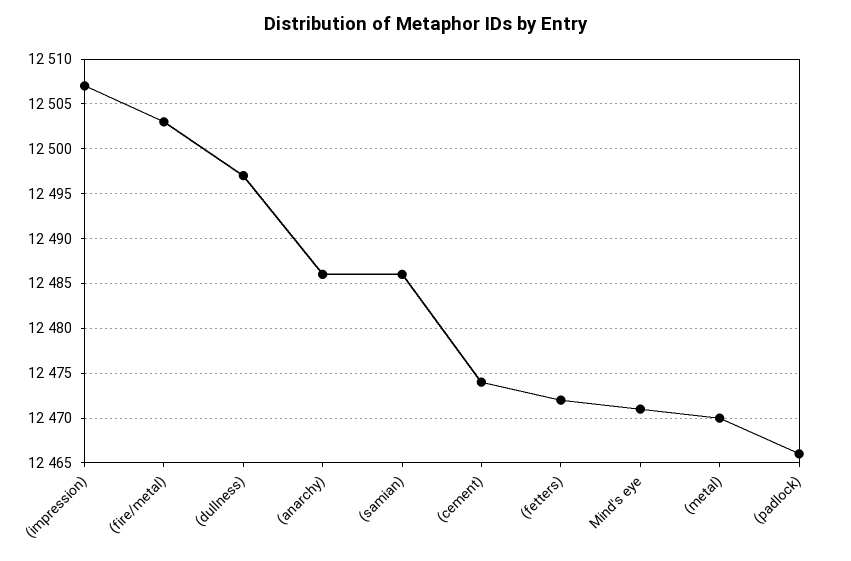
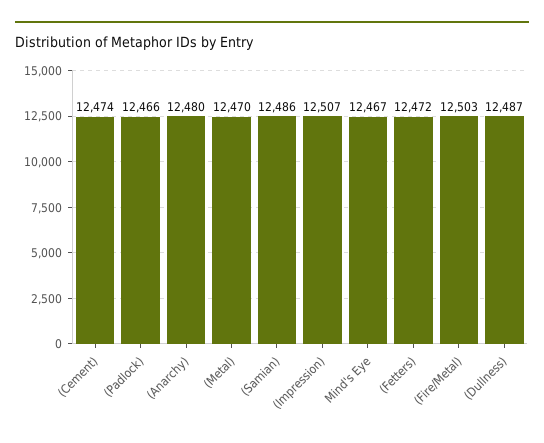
  {
    "(impression)": 12507,
    "(fire/metal)": 12503,
-   "(dullness)": 12497,
+   "(dullness)": 12487,
-   "(anarchy)": 12486,
+   "(anarchy)": 12480,
    "(samian)": 12486,
    "(cement)": 12474,
    "(fetters)": 12472,
-   "Mind's eye": 12471,
+   "Mind's eye": 12467,
    "(metal)": 12470,
    "(padlock)": 12466
  }

